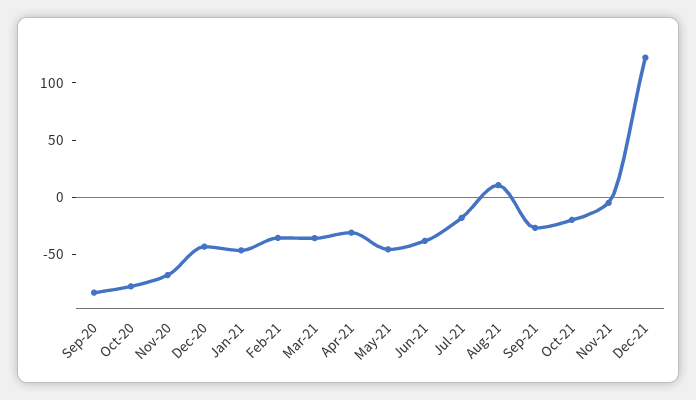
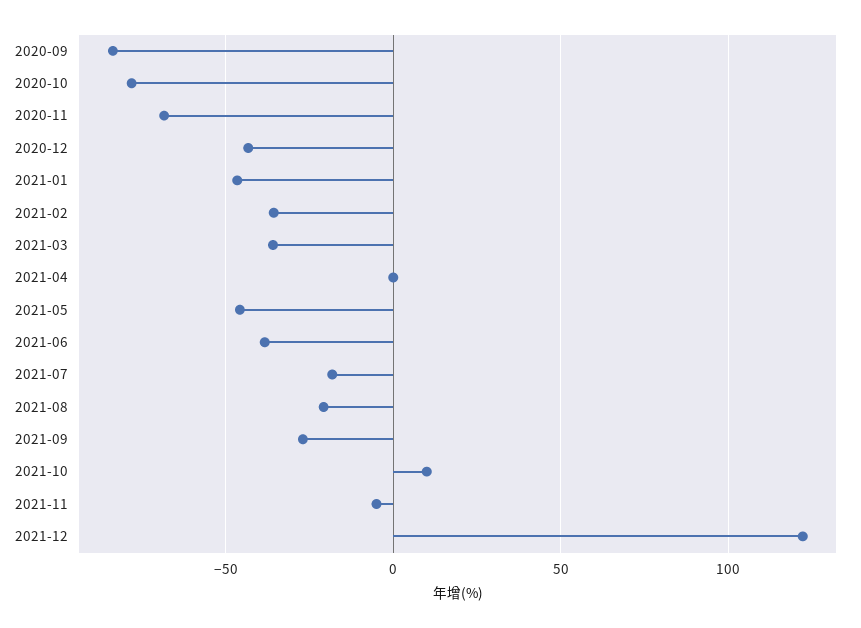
  {
    "Sep-20": -85,
    "Oct-20": -80,
    "Nov-20": -70,
    "Dec-20": -45,
    "Jan-21": -45,
    "Feb-21": -35,
    "Mar-21": -35,
-   "Apr-21": -30,
+   "Apr-21": 0,
    "May-21": -45,
    "Jun-21": -40,
    "Jul-21": -20,
-   "Aug-21": 10,
+   "Aug-21": -20,
    "Sep-21": -25,
-   "Oct-21": -20,
+   "Oct-21": 10,
    "Nov-21": -5,
    "Dec-21": 120
  }

